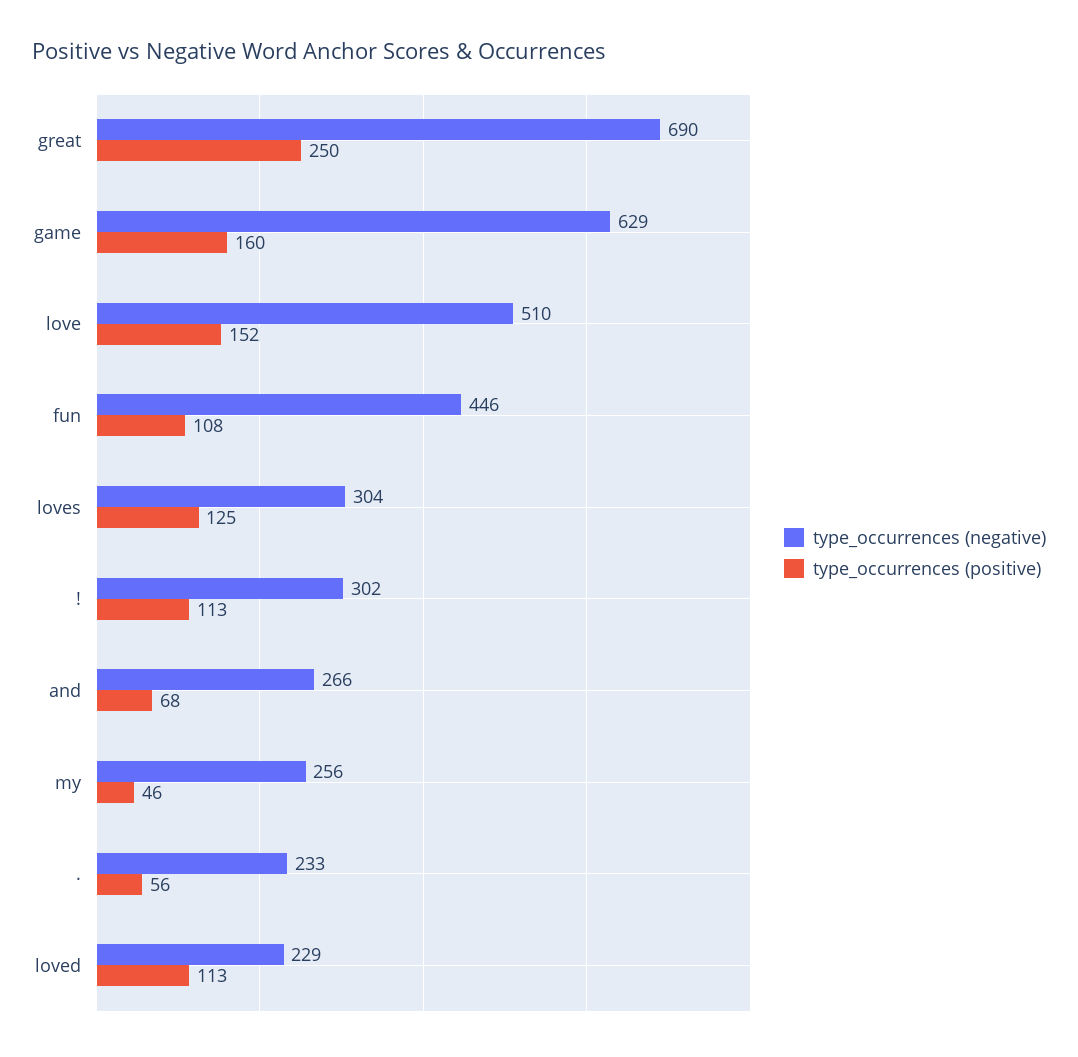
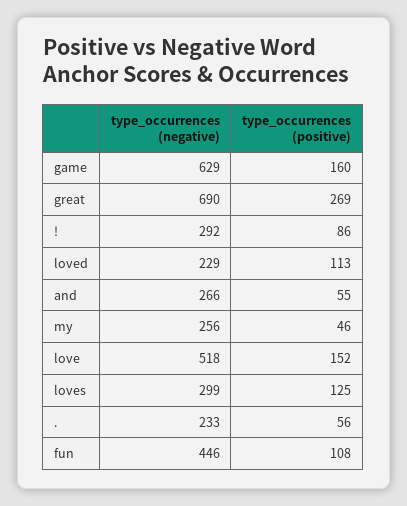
  {
    "type_occurrences (negative)": {
      "great": 690,
      "game": 629,
-     "love": 510,
+     "love": 518,
      "fun": 446,
-     "loves": 304,
+     "loves": 299,
-     "!": 302,
+     "!": 292,
      "and": 266,
      "my": 256,
      ".": 233,
      "loved": 229
    },
    "type_occurrences (positive)": {
-     "great": 250,
+     "great": 269,
      "game": 160,
      "love": 152,
      "fun": 108,
      "loves": 125,
-     "!": 113,
+     "!": 86,
-     "and": 68,
+     "and": 55,
      "my": 46,
      ".": 56,
      "loved": 113
    }
  }

